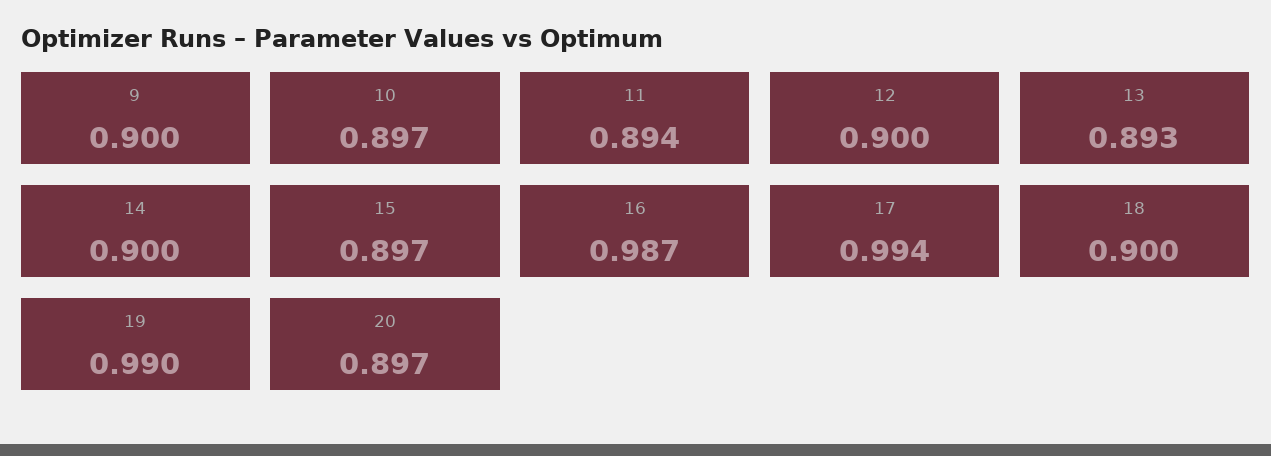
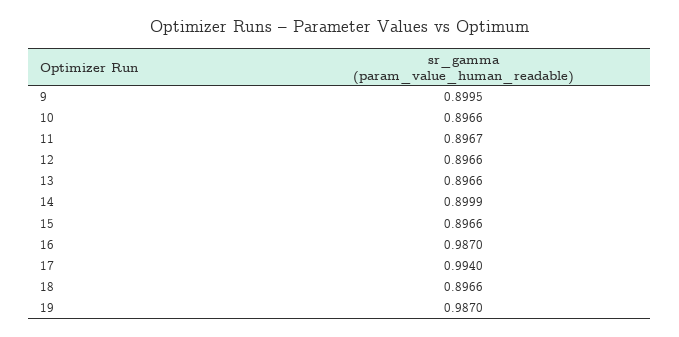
  {
    "9": 0.8995,
    "10": 0.8966,
-   "11": 0.894,
+   "11": 0.8967,
-   "12": 0.9,
+   "12": 0.8966,
-   "13": 0.893,
+   "13": 0.8966,
    "14": 0.8999,
    "15": 0.8966,
    "16": 0.987,
    "17": 0.994,
-   "18": 0.9,
+   "18": 0.8966,
-   "19": 0.99,
+   "19": 0.987
-   "20": 0.897
  }

